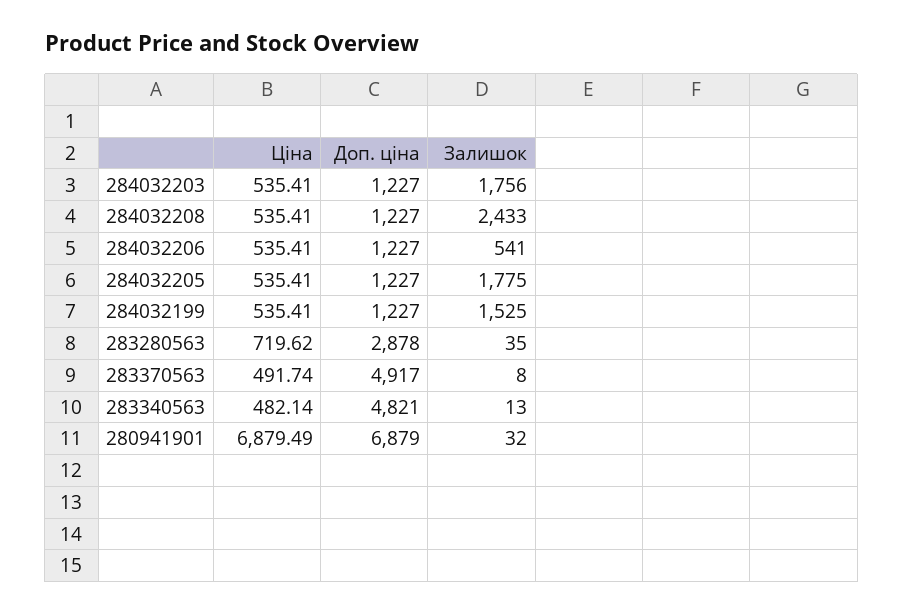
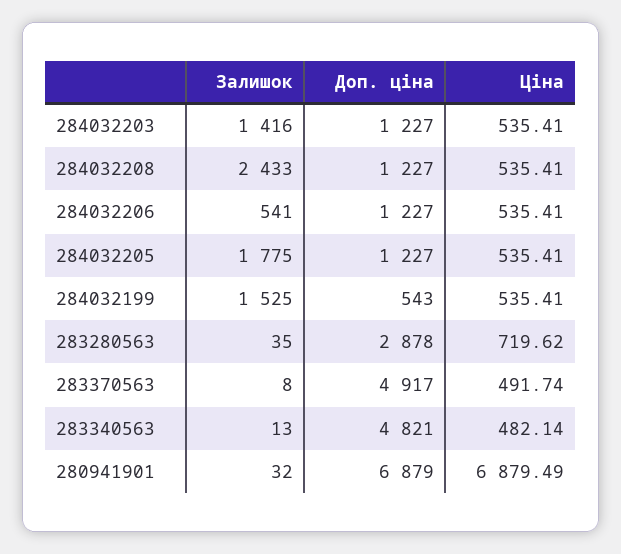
  {
    "Ціна": {
      "284032203": 535.41,
      "284032208": 535.41,
      "284032206": 535.41,
      "284032205": 535.41,
      "284032199": 535.41,
      "283280563": 719.62,
      "283370563": 491.74,
      "283340563": 482.14,
      "280941901": 6879.49
    },
    "Доп. ціна": {
      "284032203": 1227,
      "284032208": 1227,
      "284032206": 1227,
      "284032205": 1227,
-     "284032199": 1227,
+     "284032199": 543,
      "283280563": 2878,
      "283370563": 4917,
      "283340563": 4821,
      "280941901": 6879
    },
    "Залишок": {
-     "284032203": 1756,
+     "284032203": 1416,
      "284032208": 2433,
      "284032206": 541,
      "284032205": 1775,
      "284032199": 1525,
      "283280563": 35,
      "283370563": 8,
      "283340563": 13,
      "280941901": 32
    }
  }

